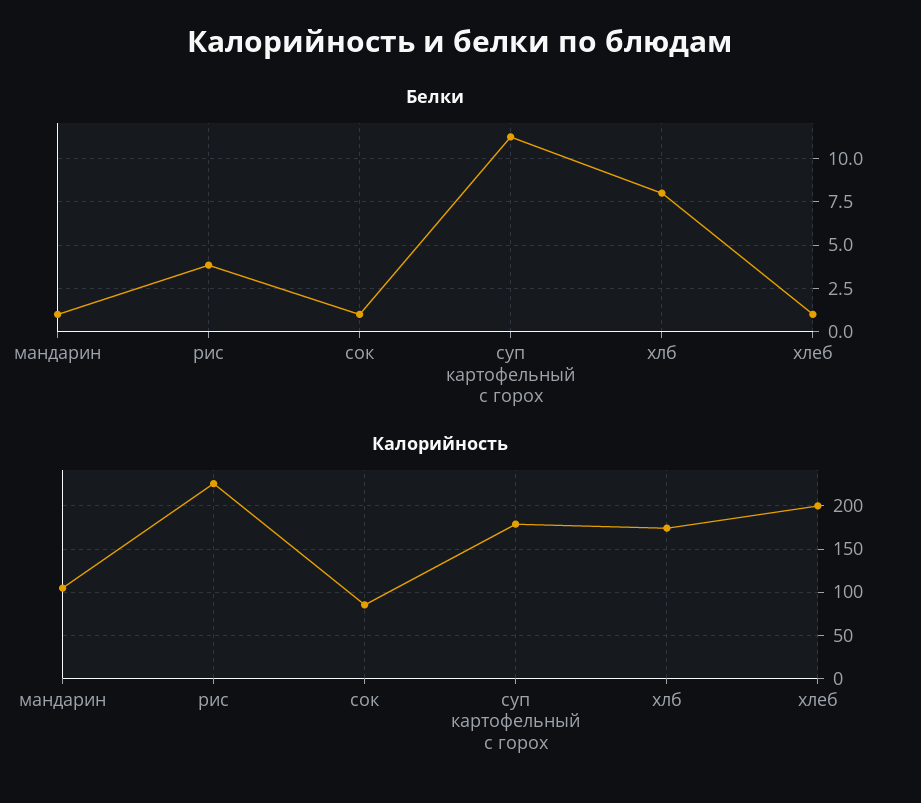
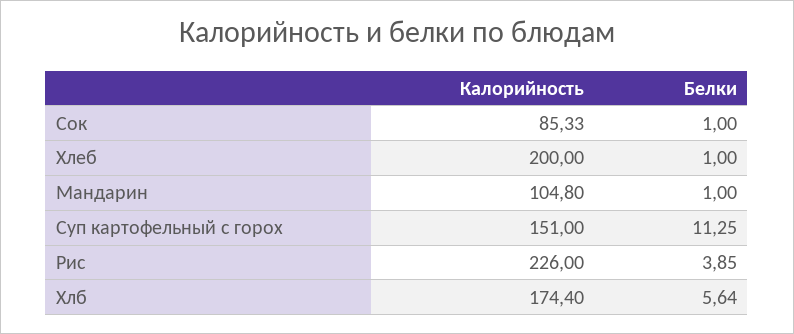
  {
    "Белки": {
      "мандарин": 1,
      "рис": 3.85,
      "сок": 1,
      "суп картофельный с горох": 11.25,
-     "хлб": 8,
+     "хлб": 5.64,
      "хлеб": 1
    },
    "Калорийность": {
      "мандарин": 104.8,
      "рис": 226,
      "сок": 85.33,
-     "суп картофельный с горох": 180,
+     "суп картофельный с горох": 151,
      "хлб": 174.4,
      "хлеб": 200
    }
  }

